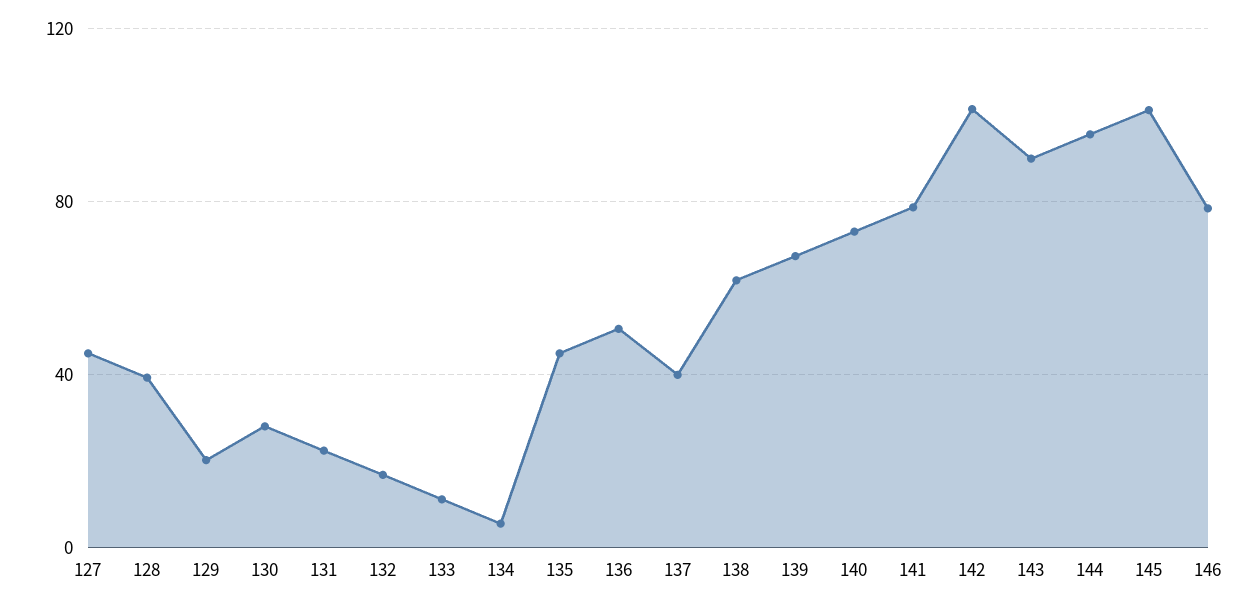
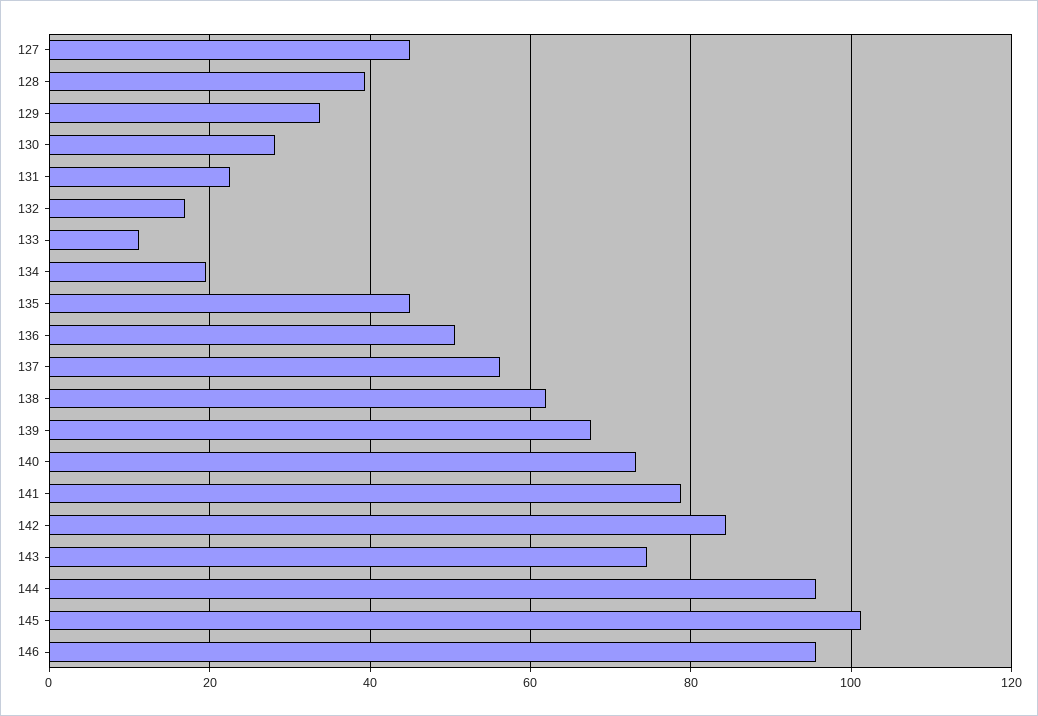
  {
    "127": 46,
    "128": 40,
-   "129": 20,
+   "129": 34,
    "130": 28,
    "131": 22,
    "132": 16,
    "133": 12,
-   "134": 5,
+   "134": 20,
    "135": 46,
    "136": 50,
-   "137": 40,
+   "137": 56,
    "138": 62,
    "139": 68,
    "140": 74,
    "141": 78,
-   "142": 100,
+   "142": 84,
-   "143": 90,
+   "143": 74,
    "144": 96,
    "145": 102,
-   "146": 80
+   "146": 96
  }

